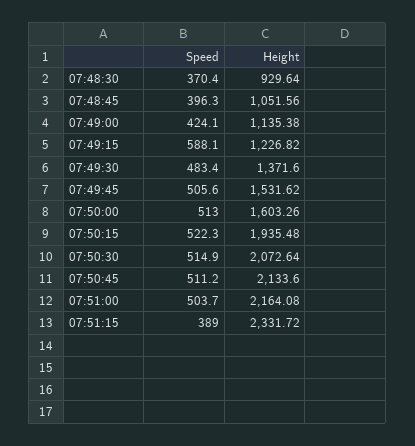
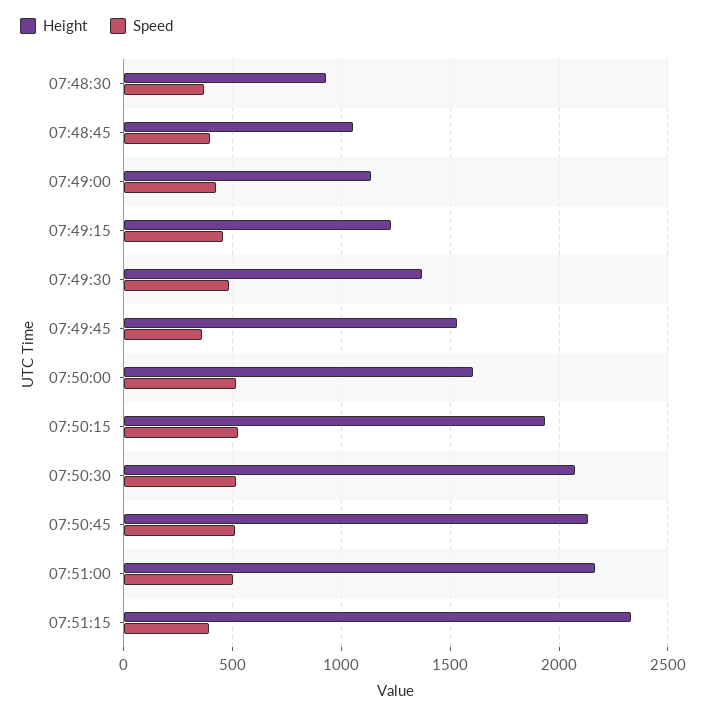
  {
    "Speed": {
      "07:48:30": 370.4,
      "07:48:45": 396.3,
      "07:49:00": 424.1,
-     "07:49:15": 588.1,
+     "07:49:15": 450,
      "07:49:30": 483.4,
-     "07:49:45": 505.6,
+     "07:49:45": 350,
      "07:50:00": 513,
      "07:50:15": 522.3,
      "07:50:30": 514.9,
      "07:50:45": 511.2,
      "07:51:00": 503.7,
      "07:51:15": 389
    },
    "Height": {
      "07:48:30": 929.64,
      "07:48:45": 1051.56,
      "07:49:00": 1135.38,
      "07:49:15": 1226.82,
      "07:49:30": 1371.6,
      "07:49:45": 1531.62,
      "07:50:00": 1603.26,
      "07:50:15": 1935.48,
      "07:50:30": 2072.64,
      "07:50:45": 2133.6,
      "07:51:00": 2164.08,
      "07:51:15": 2331.72
    }
  }

